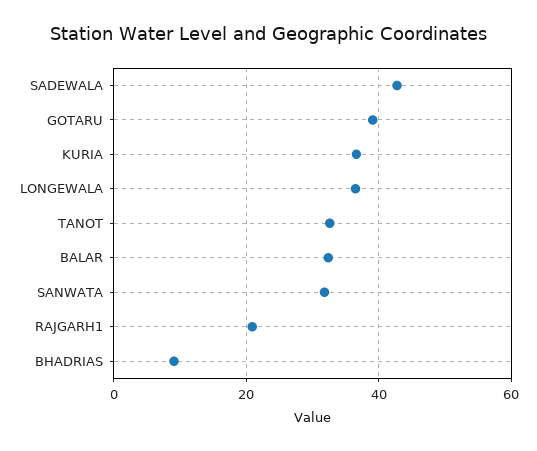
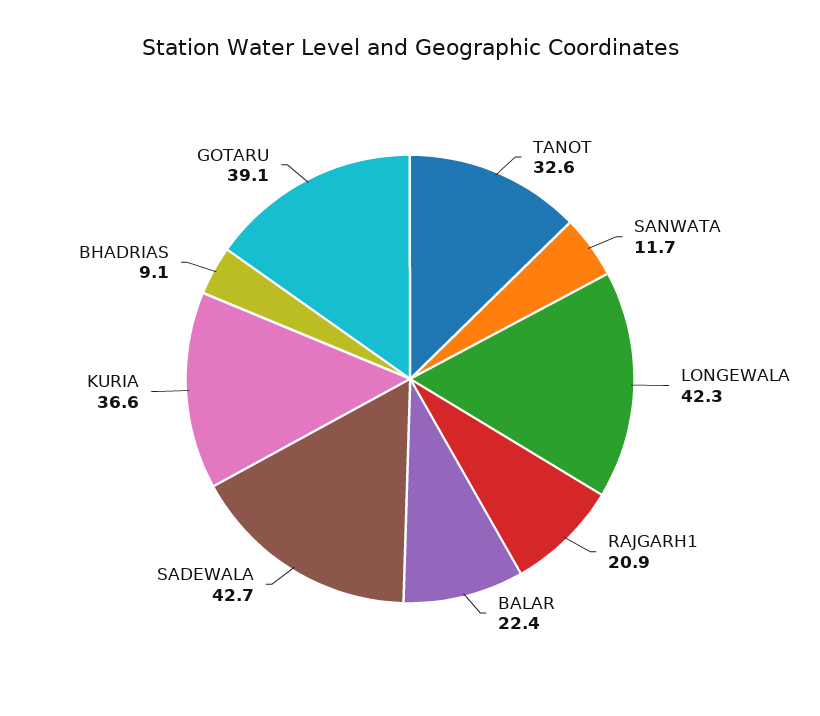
  {
    "SADEWALA": 42.7,
    "GOTARU": 39.1,
    "KURIA": 36.6,
-   "LONGEWALA": 36,
+   "LONGEWALA": 42.3,
    "TANOT": 32.6,
-   "BALAR": 32,
+   "BALAR": 22.4,
-   "SANWATA": 32,
+   "SANWATA": 11.7,
    "RAJGARH1": 20.9,
    "BHADRIAS": 9.1
  }

